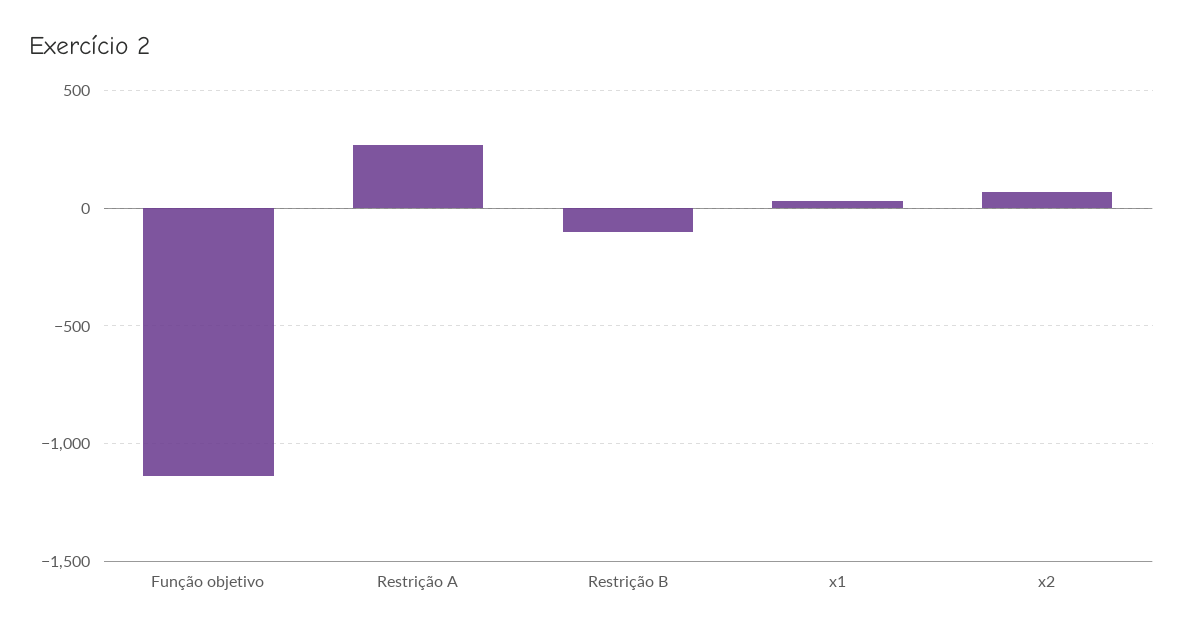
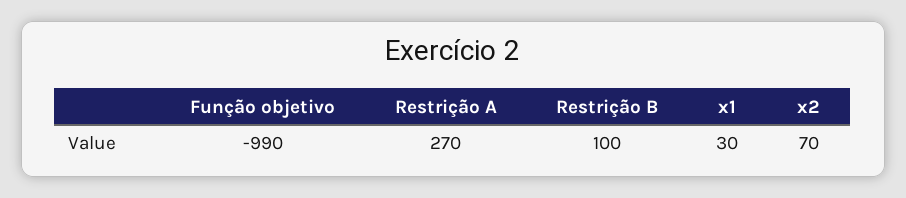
  {
-   "Função objetivo": -1150,
+   "Função objetivo": -990,
    "Restrição A": 270,
-   "Restrição B": -100,
+   "Restrição B": 100,
    "x1": 30,
    "x2": 70
  }

